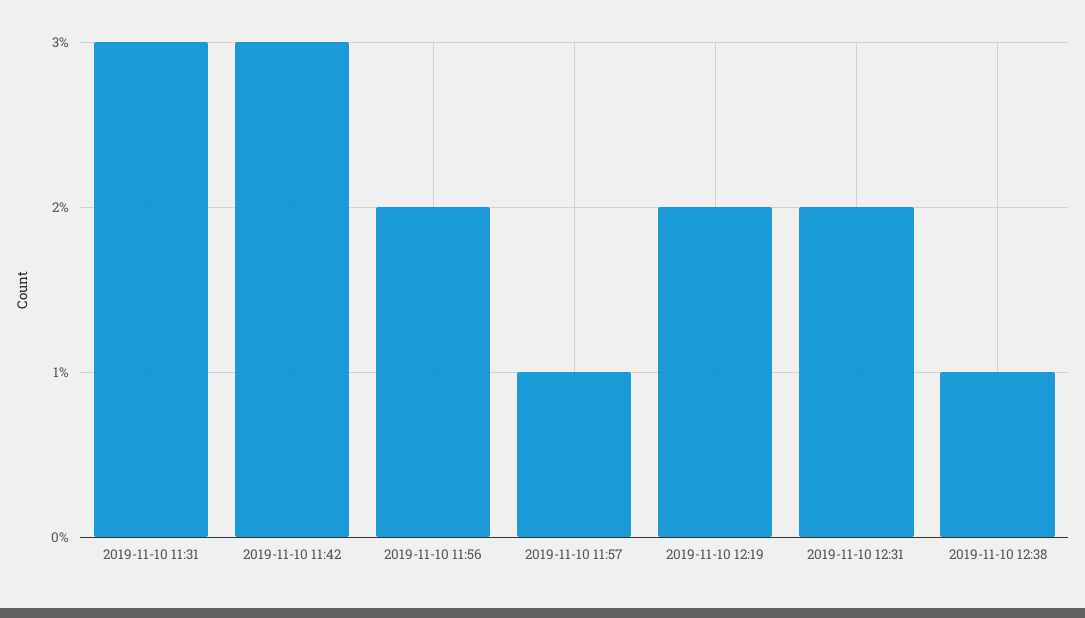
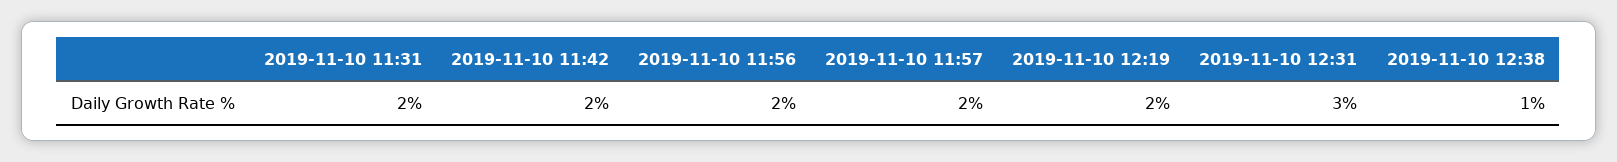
  {
-   "2019-11-10 11:31": 3,
+   "2019-11-10 11:31": 2,
-   "2019-11-10 11:42": 3,
+   "2019-11-10 11:42": 2,
    "2019-11-10 11:56": 2,
-   "2019-11-10 11:57": 1,
+   "2019-11-10 11:57": 2,
    "2019-11-10 12:19": 2,
-   "2019-11-10 12:31": 2,
+   "2019-11-10 12:31": 3,
    "2019-11-10 12:38": 1
  }

